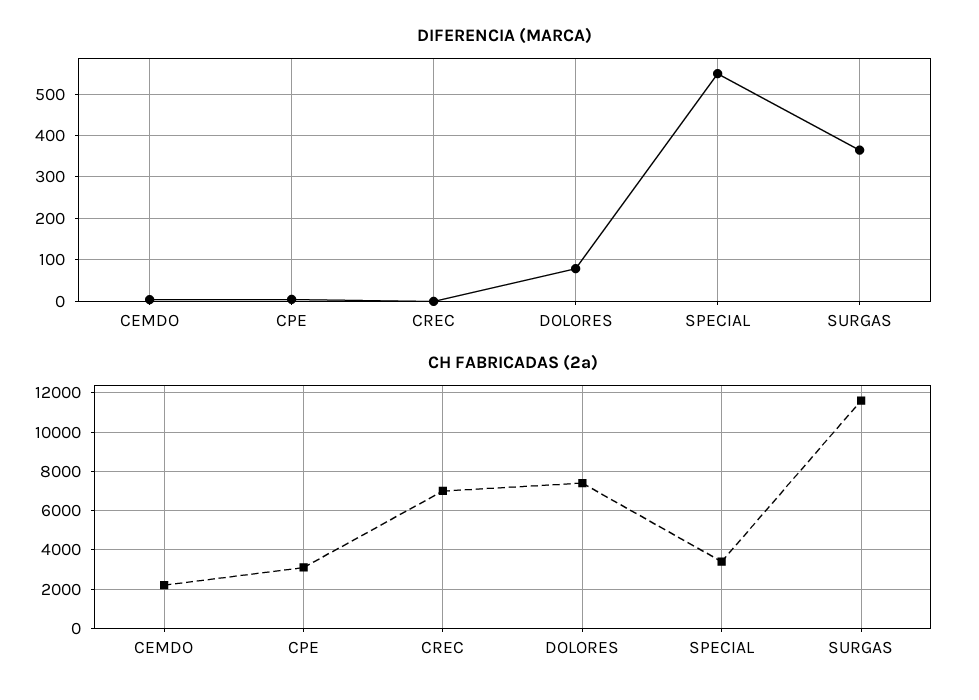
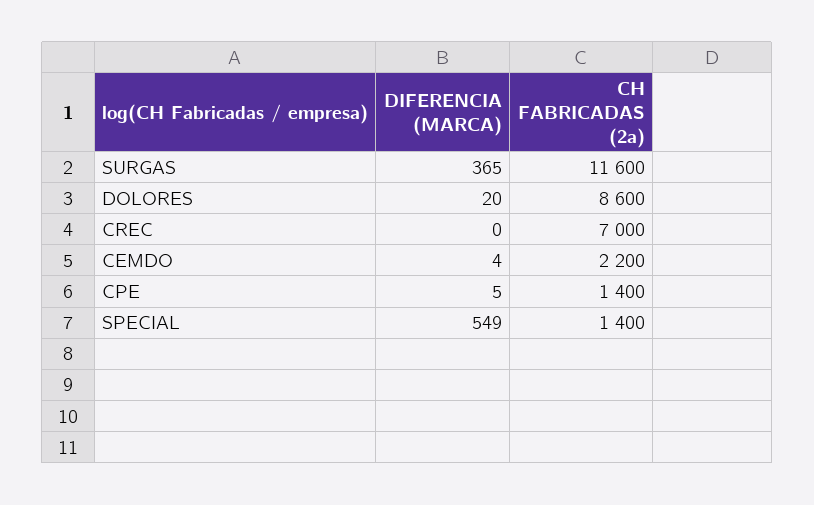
  {
    "DIFERENCIA (MARCA)": {
      "CEMDO": 4,
      "CPE": 5,
      "CREC": 0,
-     "DOLORES": 80,
+     "DOLORES": 20,
      "SPECIAL": 549,
      "SURGAS": 365
    },
    "CH FABRICADAS (2a)": {
      "CEMDO": 2200,
-     "CPE": 3000,
+     "CPE": 1400,
      "CREC": 7000,
-     "DOLORES": 7500,
+     "DOLORES": 8600,
-     "SPECIAL": 3500,
+     "SPECIAL": 1400,
      "SURGAS": 11600
    }
  }

